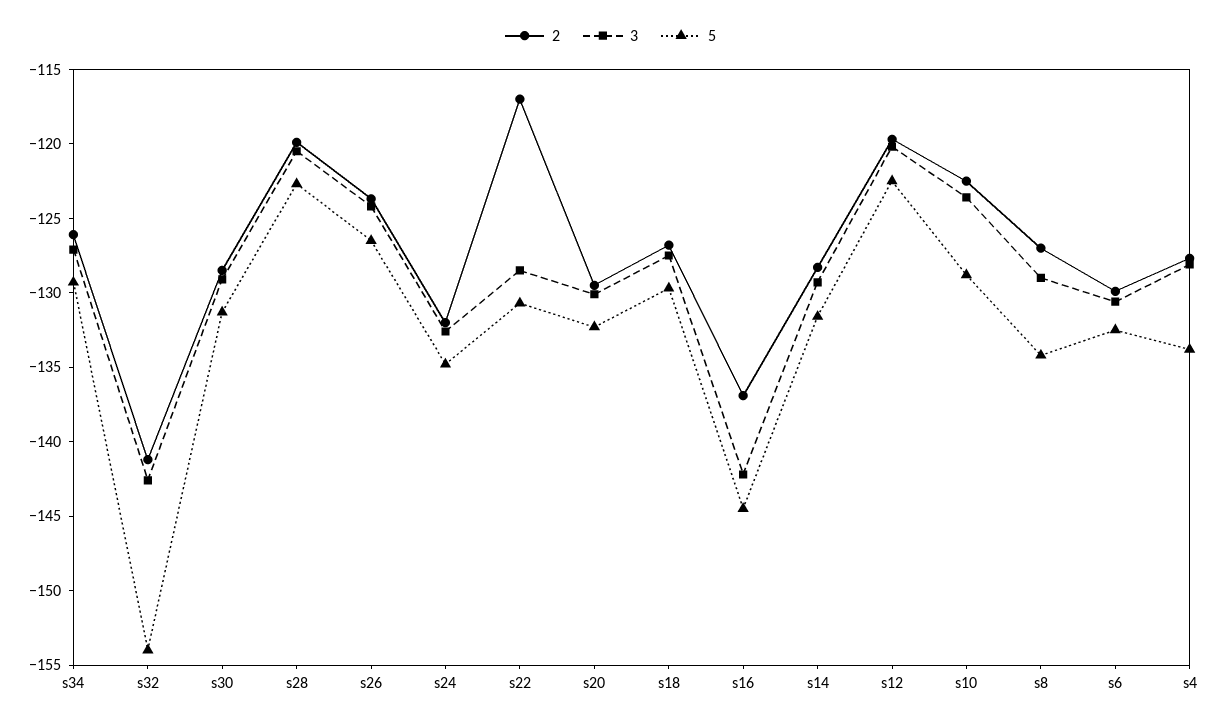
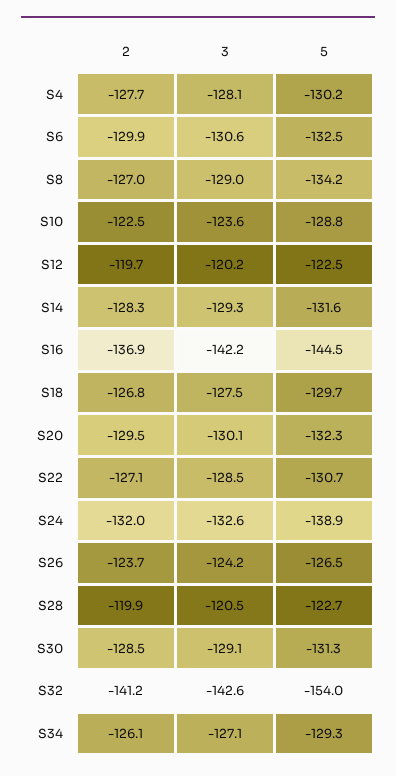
  {
    "2": {
      "s34": -126.1,
      "s32": -141.2,
      "s30": -128.5,
      "s28": -119.9,
      "s26": -123.7,
      "s24": -132,
-     "s22": -117,
+     "s22": -127.1,
      "s20": -129.5,
      "s18": -126.8,
      "s16": -136.9,
      "s14": -128.3,
      "s12": -119.7,
      "s10": -122.5,
      "s8": -127,
      "s6": -129.9,
      "s4": -127.7
    },
    "3": {
      "s34": -127.1,
      "s32": -142.6,
      "s30": -129.1,
      "s28": -120.5,
      "s26": -124.2,
      "s24": -132.6,
      "s22": -128.5,
      "s20": -130.1,
      "s18": -127.5,
      "s16": -142.2,
      "s14": -129.3,
      "s12": -120.2,
      "s10": -123.6,
      "s8": -129,
      "s6": -130.6,
      "s4": -128.1
    },
    "5": {
      "s34": -129.3,
      "s32": -154,
      "s30": -131.3,
      "s28": -122.7,
      "s26": -126.5,
-     "s24": -135,
+     "s24": -138.9,
      "s22": -130.7,
      "s20": -132.3,
      "s18": -129.7,
      "s16": -144.5,
      "s14": -131.6,
      "s12": -122.5,
      "s10": -128.8,
      "s8": -134.2,
      "s6": -132.5,
-     "s4": -134
+     "s4": -130.2
    }
  }

